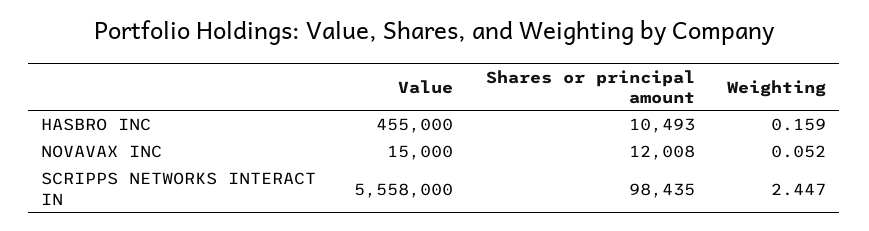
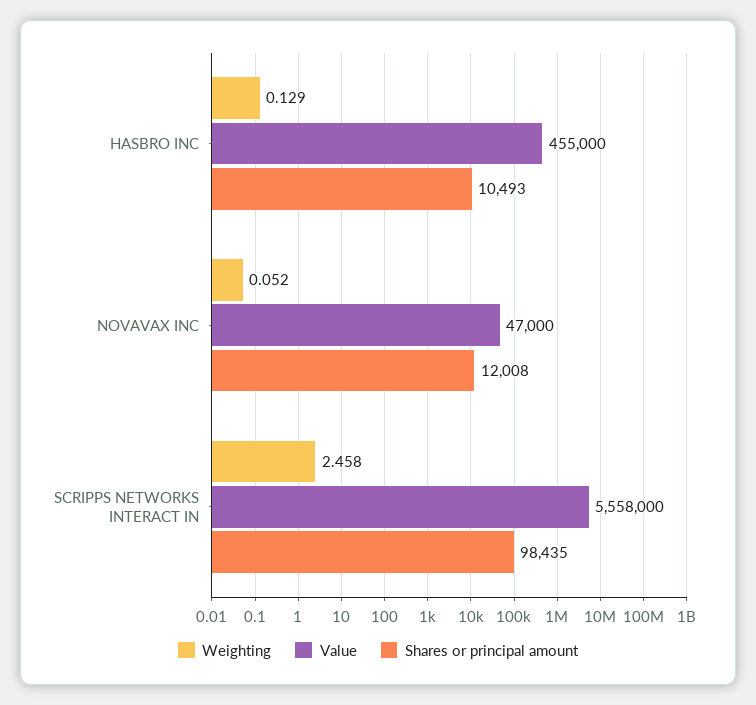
  {
    "Value": {
      "HASBRO INC": 455000,
-     "NOVAVAX INC": 15000,
+     "NOVAVAX INC": 47000,
      "SCRIPPS NETWORKS INTERACT IN": 5558000
    },
    "Shares or principal amount": {
      "HASBRO INC": 10493,
      "NOVAVAX INC": 12008,
      "SCRIPPS NETWORKS INTERACT IN": 98435
    },
    "Weighting": {
-     "HASBRO INC": 0.159,
+     "HASBRO INC": 0.129,
      "NOVAVAX INC": 0.052,
-     "SCRIPPS NETWORKS INTERACT IN": 2.447
+     "SCRIPPS NETWORKS INTERACT IN": 2.458
    }
  }

